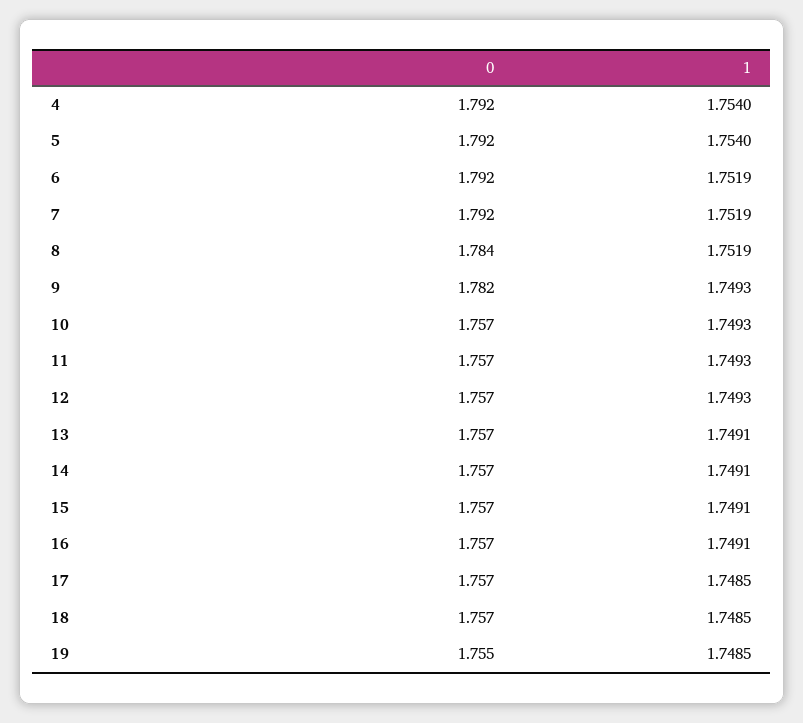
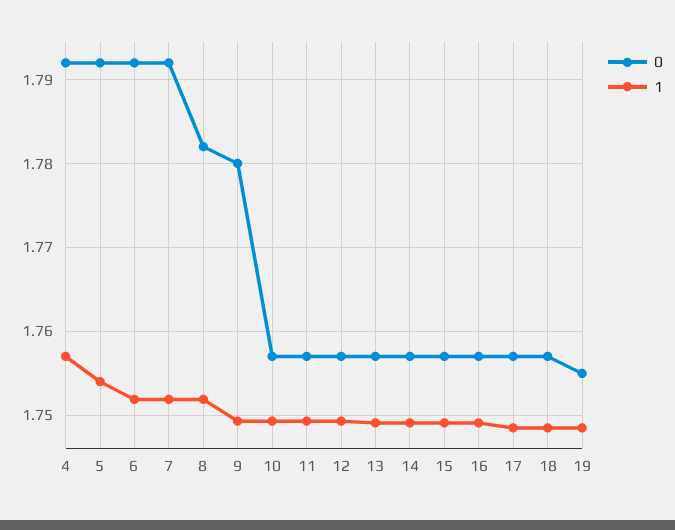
  {
    "0": {
      "4": 1.792,
      "5": 1.792,
      "6": 1.792,
      "7": 1.792,
-     "8": 1.784,
+     "8": 1.782,
-     "9": 1.782,
+     "9": 1.78,
      "10": 1.757,
      "11": 1.757,
      "12": 1.757,
      "13": 1.757,
      "14": 1.757,
      "15": 1.757,
      "16": 1.757,
      "17": 1.757,
      "18": 1.757,
      "19": 1.755
    },
    "1": {
-     "4": 1.754,
+     "4": 1.757,
      "5": 1.754,
      "6": 1.7519,
      "7": 1.7519,
      "8": 1.7519,
      "9": 1.7493,
      "10": 1.7493,
      "11": 1.7493,
      "12": 1.7493,
      "13": 1.7491,
      "14": 1.7491,
      "15": 1.7491,
      "16": 1.7491,
      "17": 1.7485,
      "18": 1.7485,
      "19": 1.7485
    }
  }

